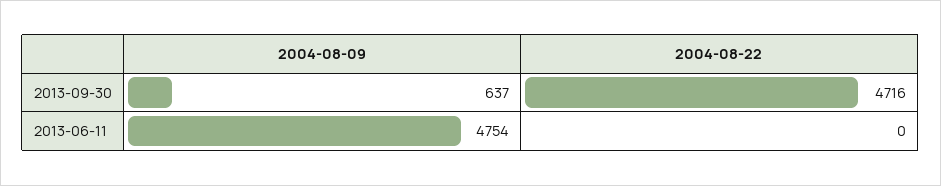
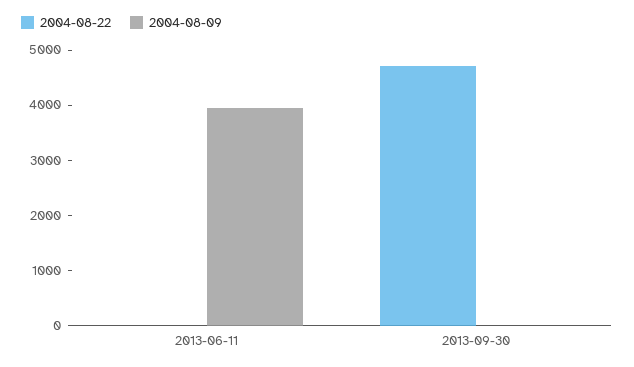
  {
    "2004-08-09": {
-     "2013-09-30": 637,
+     "2013-09-30": 0,
-     "2013-06-11": 4754
+     "2013-06-11": 4000
    },
    "2004-08-22": {
      "2013-09-30": 4716,
      "2013-06-11": 0
    }
  }

